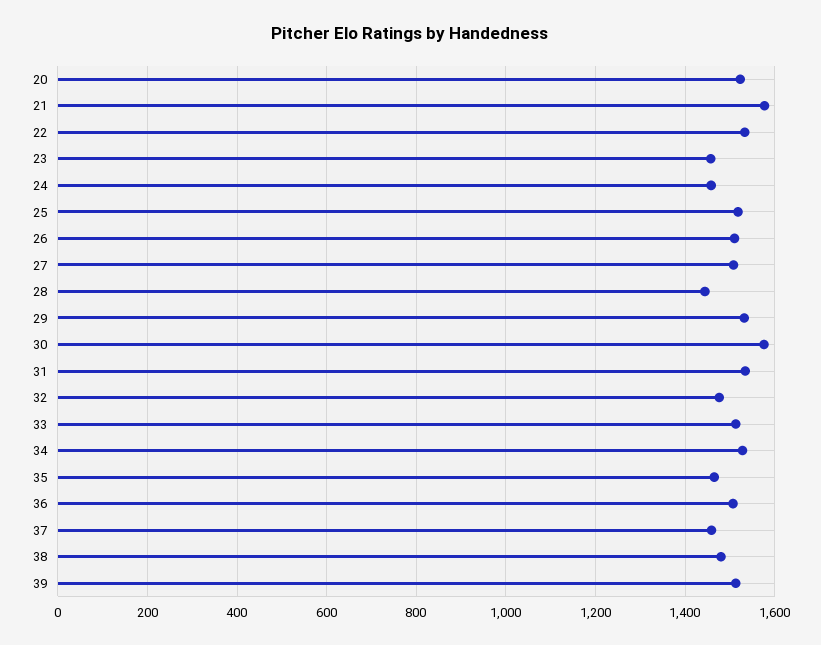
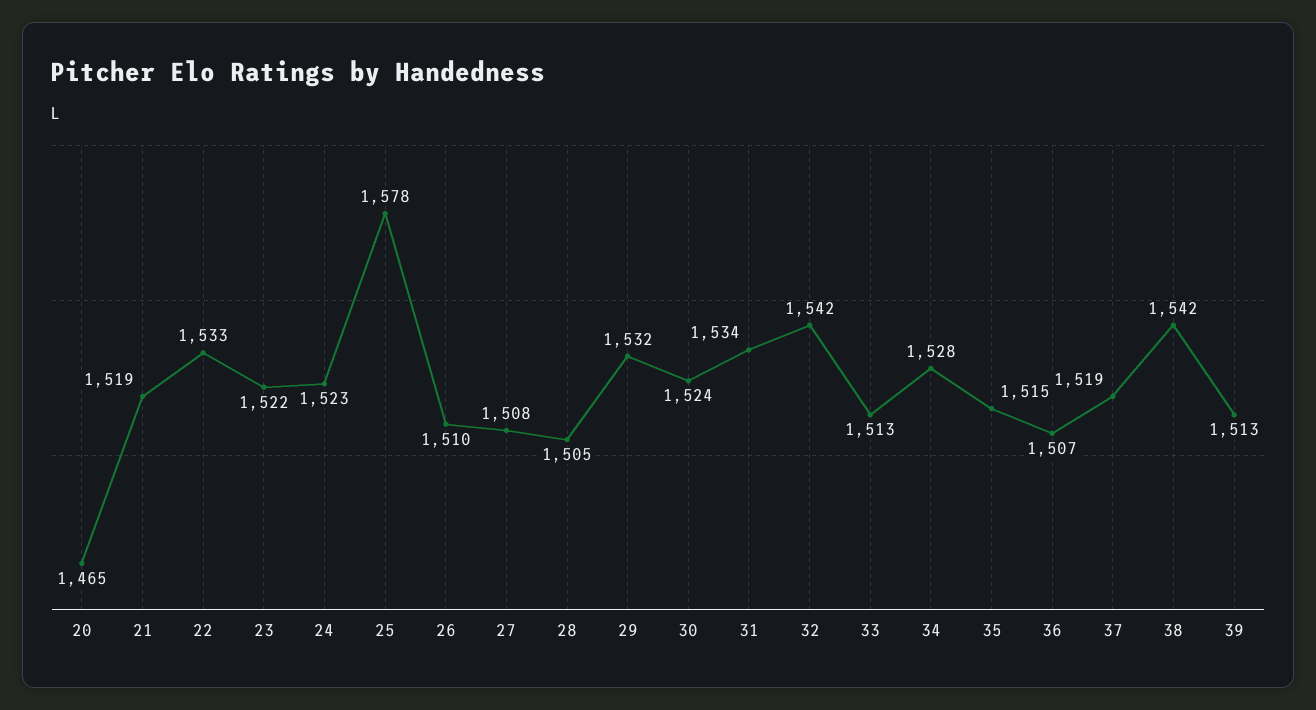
  {
-   "20": 1520,
+   "20": 1465,
-   "21": 1580,
+   "21": 1519,
    "22": 1533,
-   "23": 1460,
+   "23": 1522,
-   "24": 1460,
+   "24": 1523,
-   "25": 1520,
+   "25": 1578,
    "26": 1510,
    "27": 1508,
-   "28": 1440,
+   "28": 1505,
    "29": 1532,
-   "30": 1580,
+   "30": 1524,
    "31": 1534,
-   "32": 1480,
+   "32": 1542,
    "33": 1513,
    "34": 1528,
-   "35": 1460,
+   "35": 1515,
    "36": 1507,
-   "37": 1460,
+   "37": 1519,
-   "38": 1480,
+   "38": 1542,
    "39": 1513
  }

